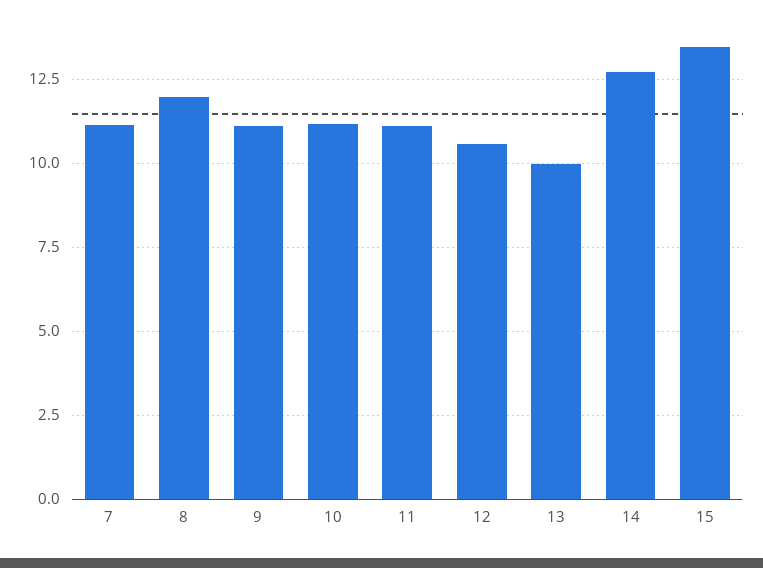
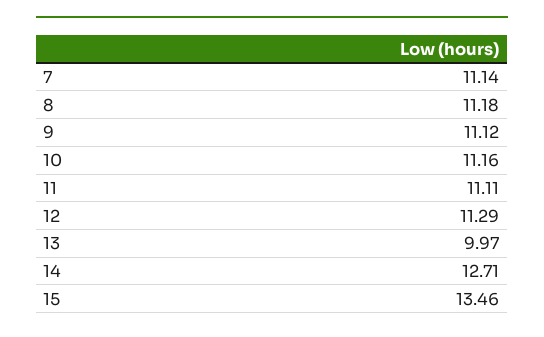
  {
    "7": 11.14,
-   "8": 12,
+   "8": 11.18,
    "9": 11.12,
    "10": 11.16,
    "11": 11.11,
-   "12": 10.5,
+   "12": 11.29,
    "13": 9.97,
    "14": 12.71,
    "15": 13.46
  }

